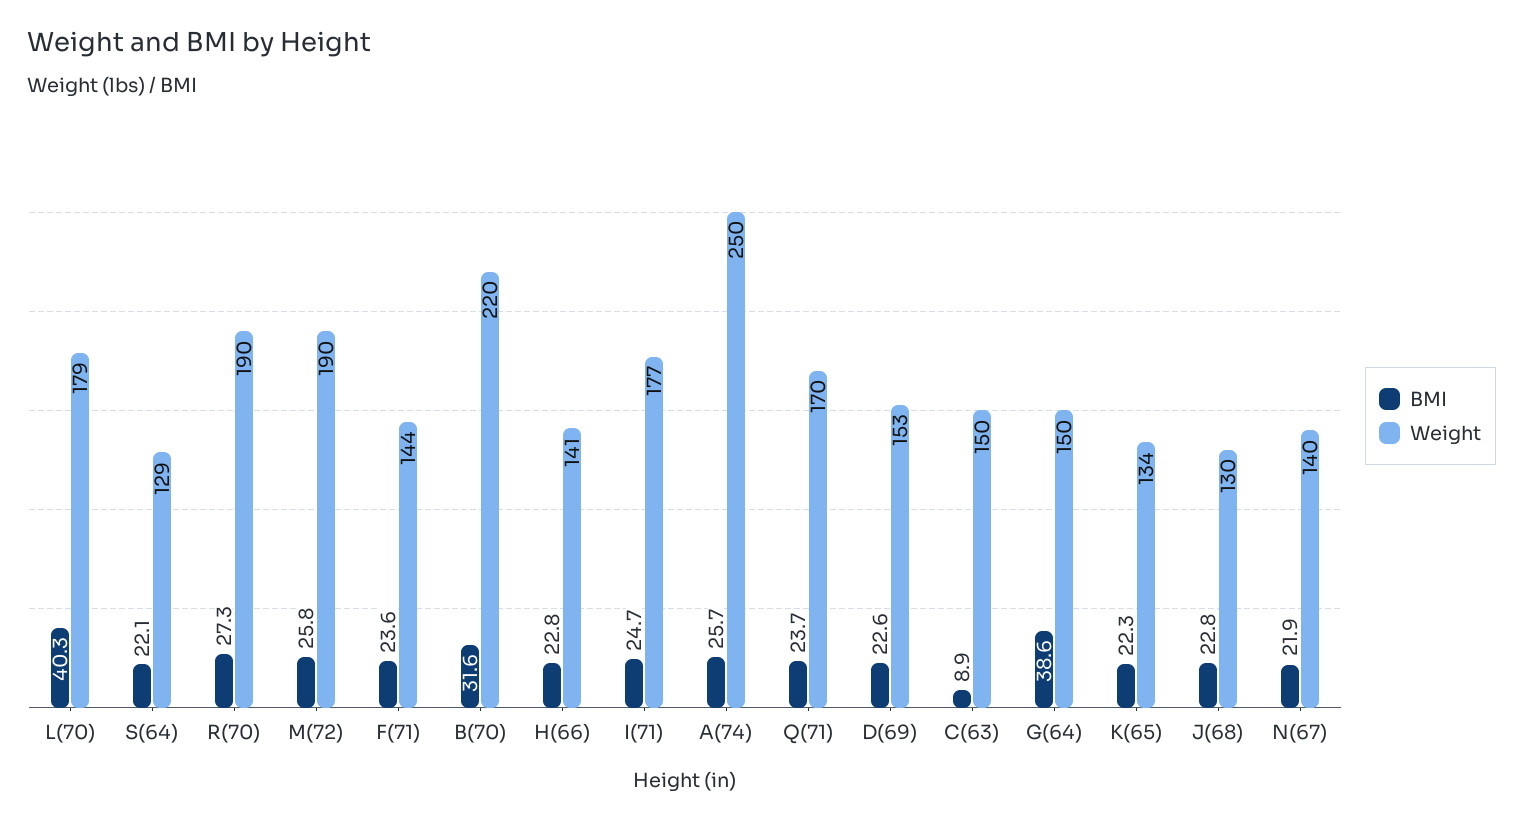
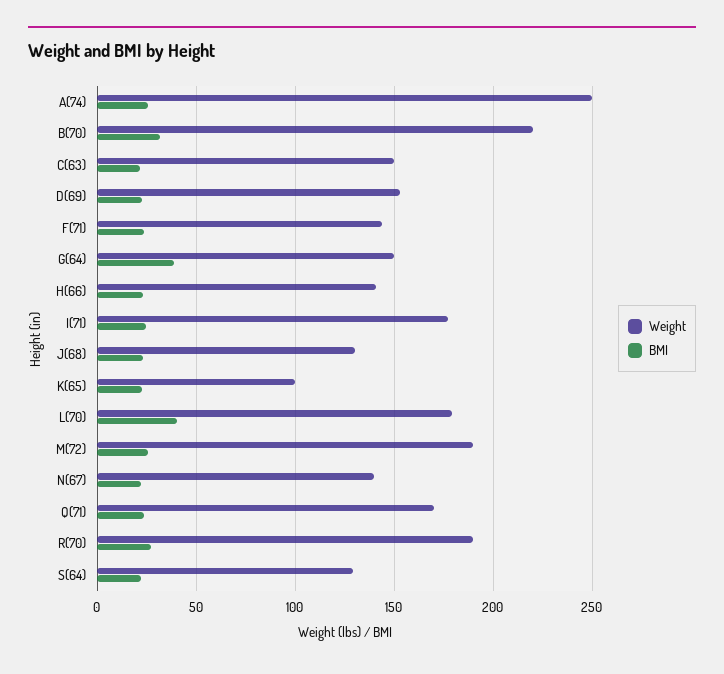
  {
    "BMI": {
      "L(70)": 40.3,
      "S(64)": 22.1,
      "R(70)": 27.3,
      "M(72)": 25.8,
      "F(71)": 23.6,
      "B(70)": 31.6,
      "H(66)": 22.8,
      "I(71)": 24.7,
      "A(74)": 25.7,
      "Q(71)": 23.7,
      "D(69)": 22.6,
-     "C(63)": 8.9,
+     "C(63)": 20,
      "G(64)": 38.6,
      "K(65)": 22.3,
      "J(68)": 22.8,
      "N(67)": 21.9
    },
    "Weight": {
      "L(70)": 179,
      "S(64)": 129,
      "R(70)": 190,
      "M(72)": 190,
      "F(71)": 144,
      "B(70)": 220,
      "H(66)": 141,
      "I(71)": 177,
      "A(74)": 250,
      "Q(71)": 170,
      "D(69)": 153,
      "C(63)": 150,
      "G(64)": 150,
-     "K(65)": 134,
+     "K(65)": 100,
      "J(68)": 130,
      "N(67)": 140
    }
  }

